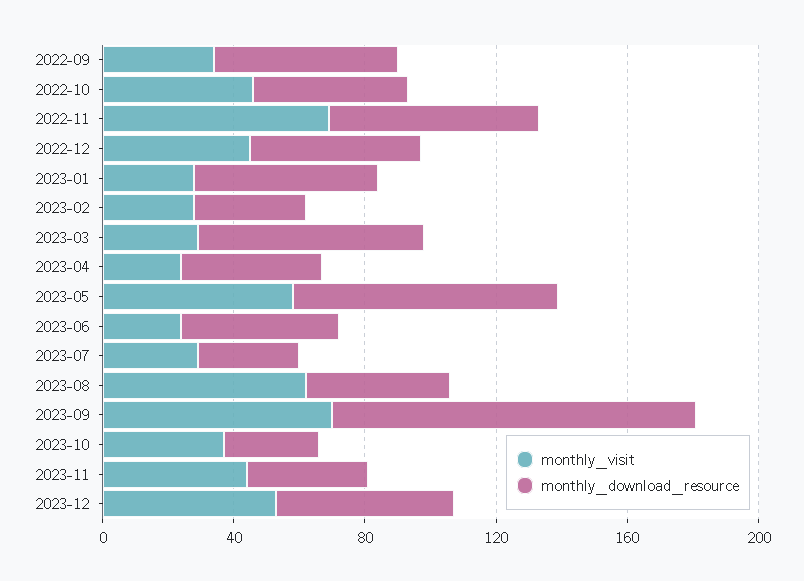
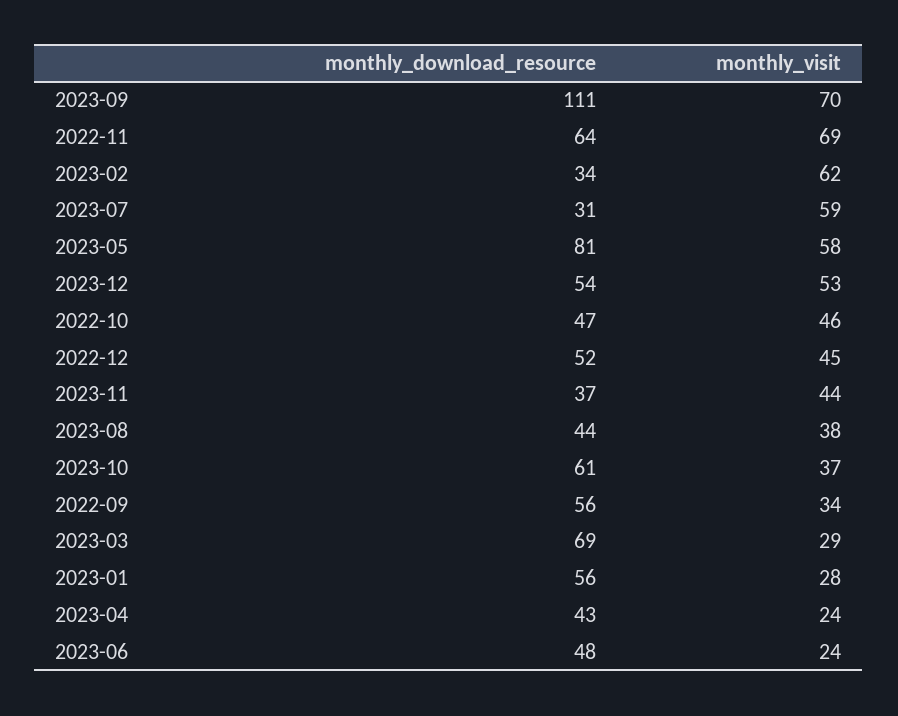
  {
    "monthly_visit": {
      "2022-09": 34,
      "2022-10": 46,
      "2022-11": 69,
      "2022-12": 45,
      "2023-01": 28,
-     "2023-02": 30,
+     "2023-02": 62,
      "2023-03": 29,
      "2023-04": 24,
      "2023-05": 58,
      "2023-06": 24,
-     "2023-07": 30,
+     "2023-07": 59,
-     "2023-08": 60,
+     "2023-08": 38,
      "2023-09": 70,
      "2023-10": 37,
      "2023-11": 44,
      "2023-12": 53
    },
    "monthly_download_resource": {
      "2022-09": 56,
      "2022-10": 47,
      "2022-11": 64,
      "2022-12": 52,
      "2023-01": 56,
      "2023-02": 34,
      "2023-03": 69,
      "2023-04": 43,
      "2023-05": 81,
      "2023-06": 48,
      "2023-07": 31,
      "2023-08": 44,
      "2023-09": 111,
-     "2023-10": 30,
+     "2023-10": 61,
      "2023-11": 37,
      "2023-12": 54
    }
  }

